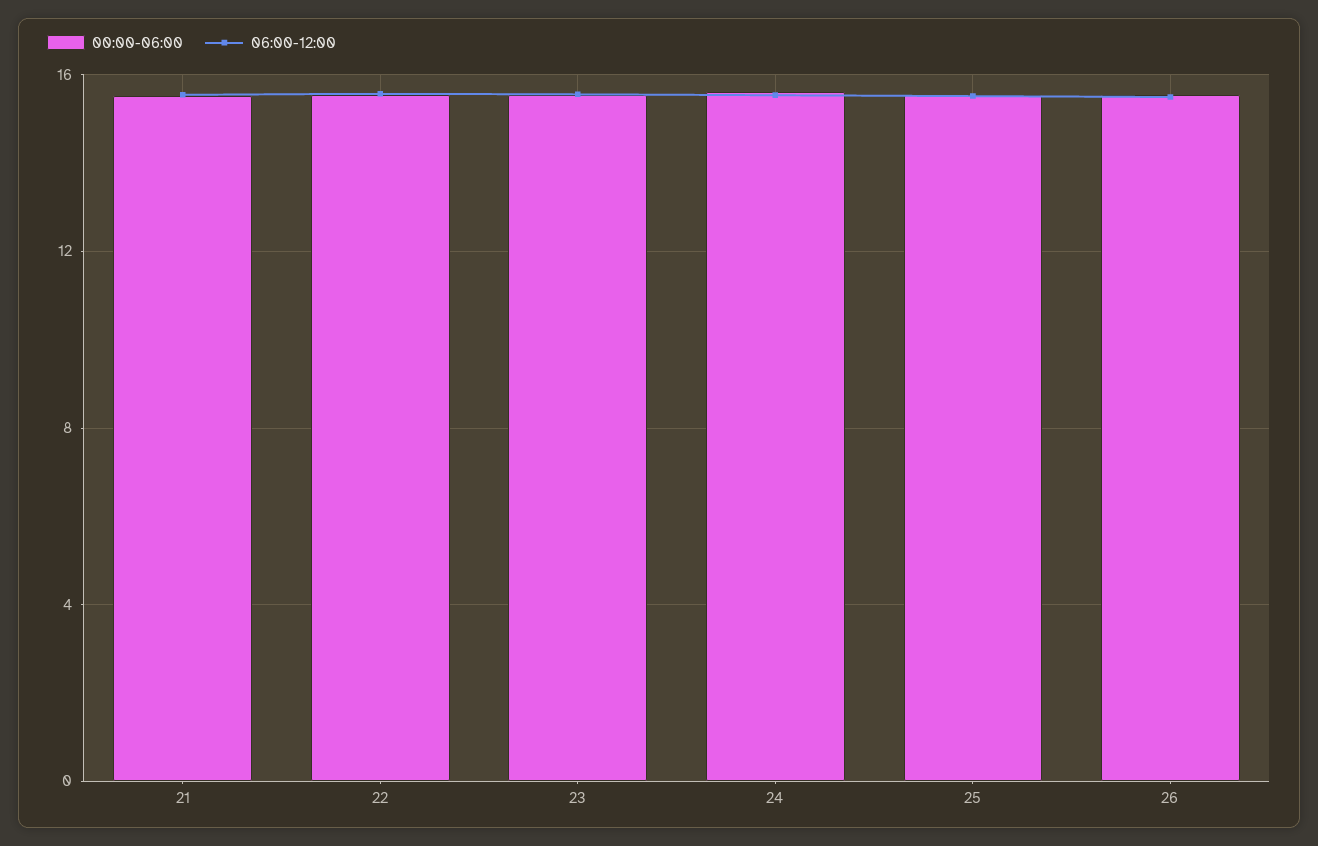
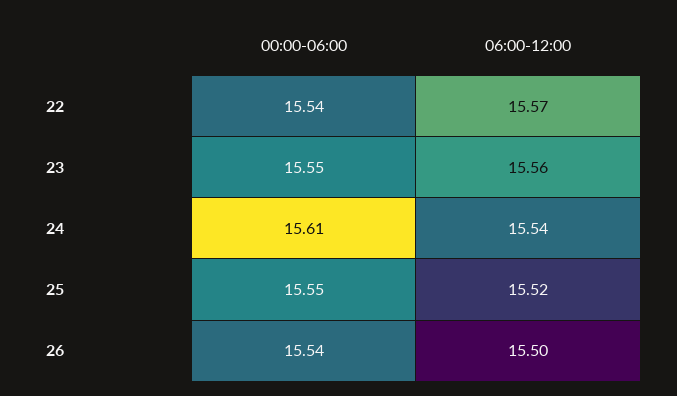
  {
    "00:00-06:00": {
-     "21": 15.5,
      "22": 15.54,
      "23": 15.55,
      "24": 15.61,
      "25": 15.55,
      "26": 15.54
    },
    "06:00-12:00": {
-     "21": 15.5,
      "22": 15.57,
      "23": 15.56,
      "24": 15.54,
      "25": 15.52,
      "26": 15.5
    }
  }

